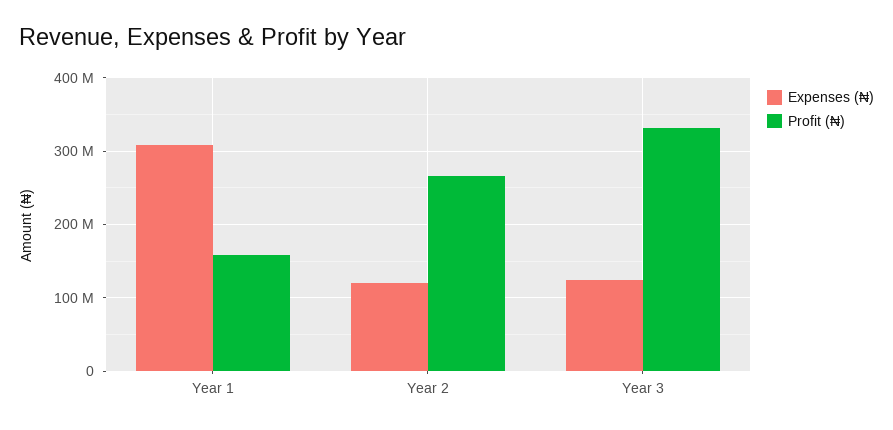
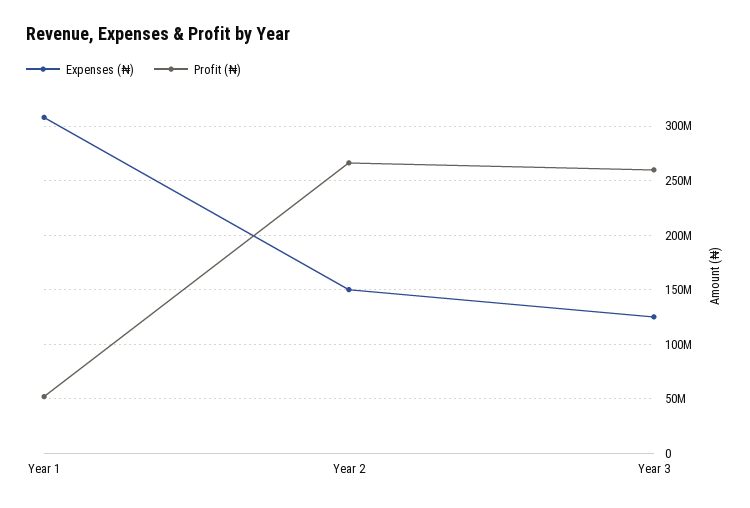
  {
    "Expenses (₦)": {
      "Year 1": 310000000,
-     "Year 2": 120000000,
+     "Year 2": 150000000,
      "Year 3": 130000000
    },
    "Profit (₦)": {
-     "Year 1": 160000000,
+     "Year 1": 50000000,
      "Year 2": 270000000,
-     "Year 3": 330000000
+     "Year 3": 260000000
    }
  }

